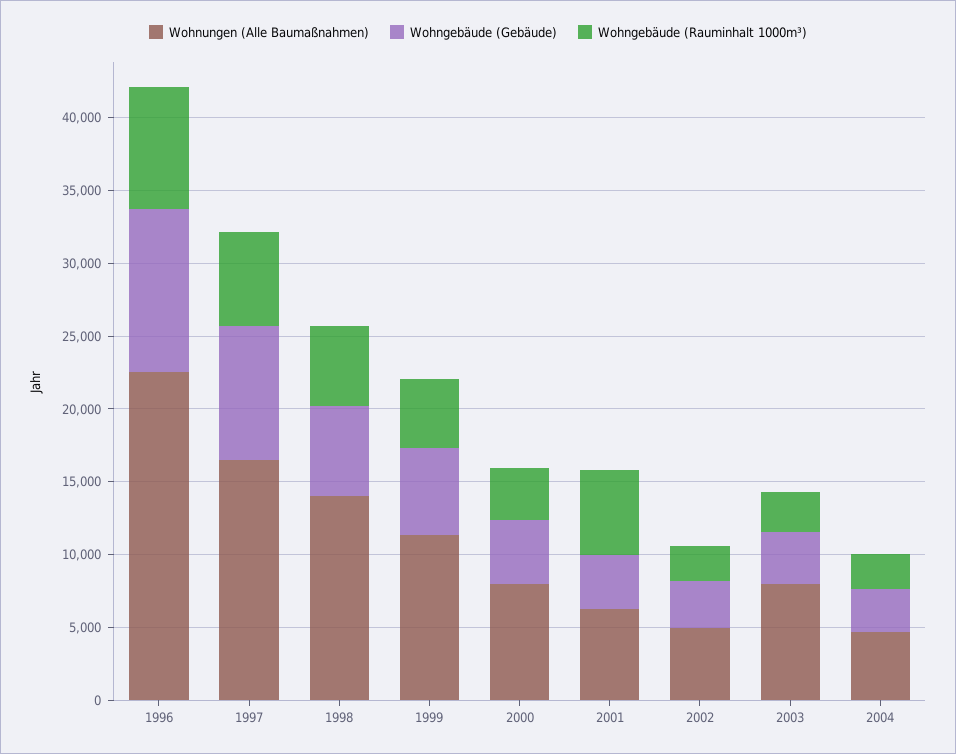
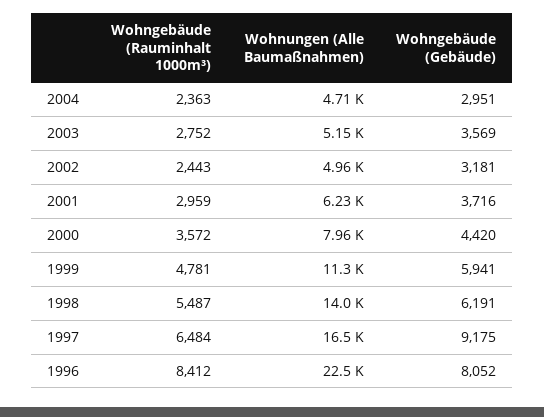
  {
    "Wohnungen (Alle Baumaßnahmen)": {
      "1996": 22500,
      "1997": 16500,
      "1998": 14000,
      "1999": 11300,
      "2000": 7960,
      "2001": 6230,
      "2002": 4960,
-     "2003": 8000,
+     "2003": 5150,
      "2004": 4710
    },
    "Wohngebäude (Gebäude)": {
-     "1996": 11000,
+     "1996": 8052,
      "1997": 9175,
      "1998": 6191,
      "1999": 5941,
      "2000": 4420,
      "2001": 3716,
      "2002": 3181,
      "2003": 3569,
      "2004": 2951
    },
    "Wohngebäude (Rauminhalt 1000m³)": {
      "1996": 8412,
      "1997": 6484,
      "1998": 5487,
      "1999": 4781,
      "2000": 3572,
-     "2001": 6000,
+     "2001": 2959,
      "2002": 2443,
      "2003": 2752,
      "2004": 2363
    }
  }

